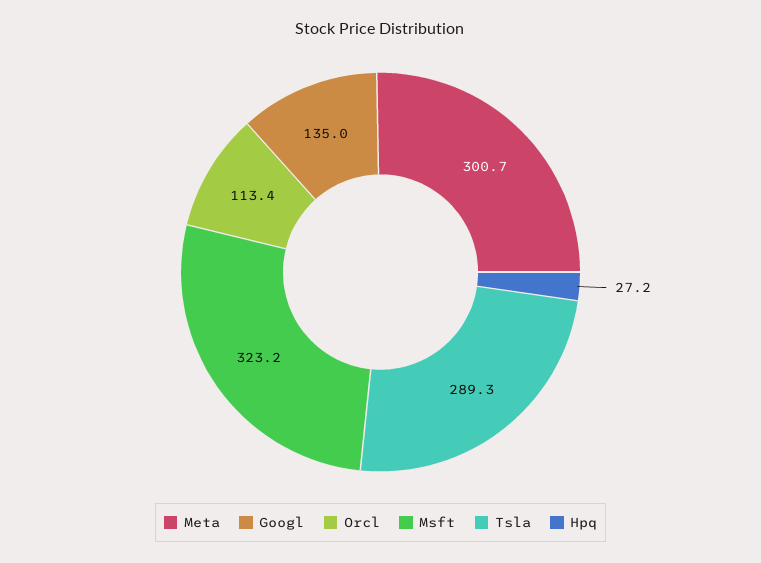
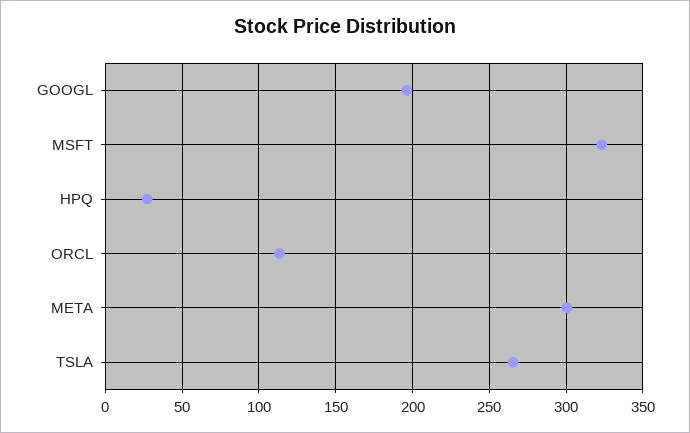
  {
    "Meta": 300.7,
-   "Googl": 135,
+   "Googl": 195,
    "Orcl": 113.4,
    "Msft": 323.2,
-   "Tsla": 289.3,
+   "Tsla": 265,
    "Hpq": 27.2
  }

